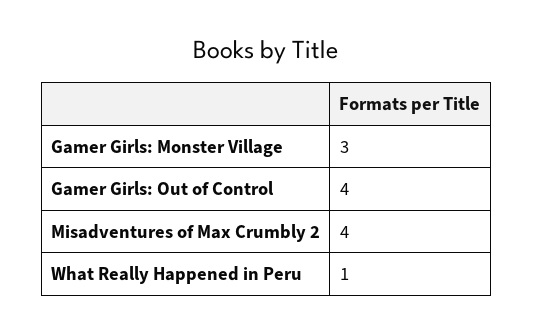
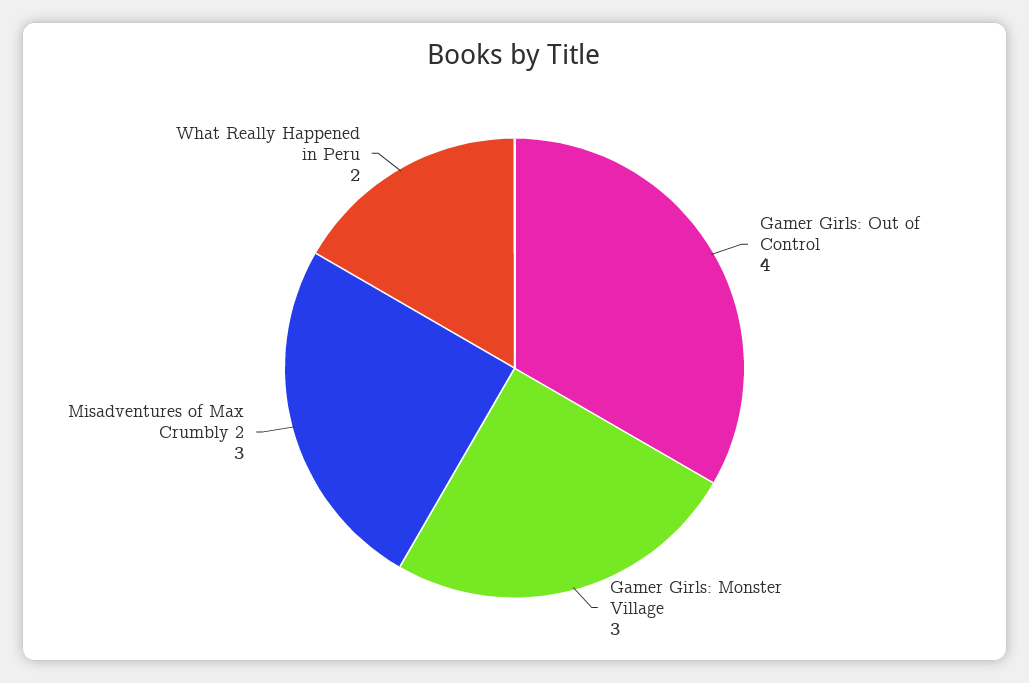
  {
    "Gamer Girls: Monster Village": 3,
    "Gamer Girls: Out of Control": 4,
-   "Misadventures of Max Crumbly 2": 4,
+   "Misadventures of Max Crumbly 2": 3,
-   "What Really Happened in Peru": 1
+   "What Really Happened in Peru": 2
  }

